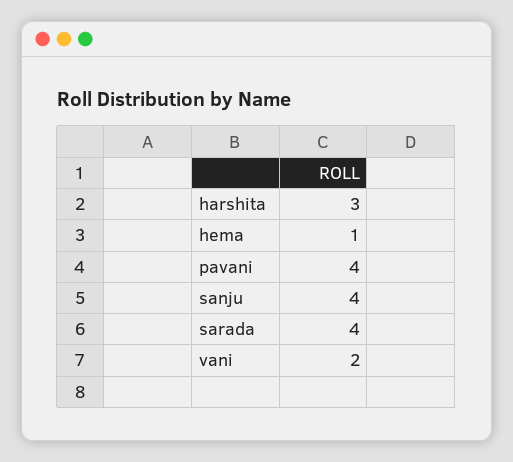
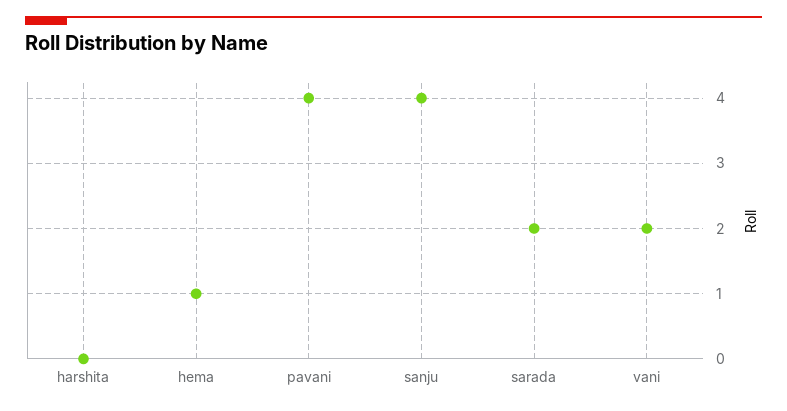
  {
-   "harshita": 3,
+   "harshita": 0,
    "hema": 1,
    "pavani": 4,
    "sanju": 4,
-   "sarada": 4,
+   "sarada": 2,
    "vani": 2
  }

